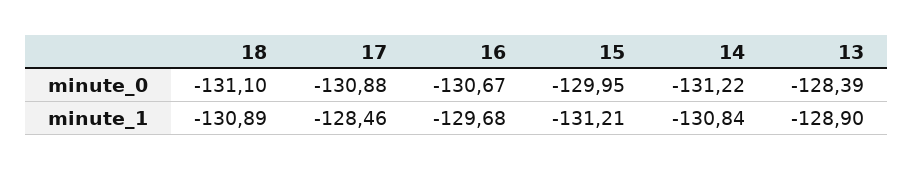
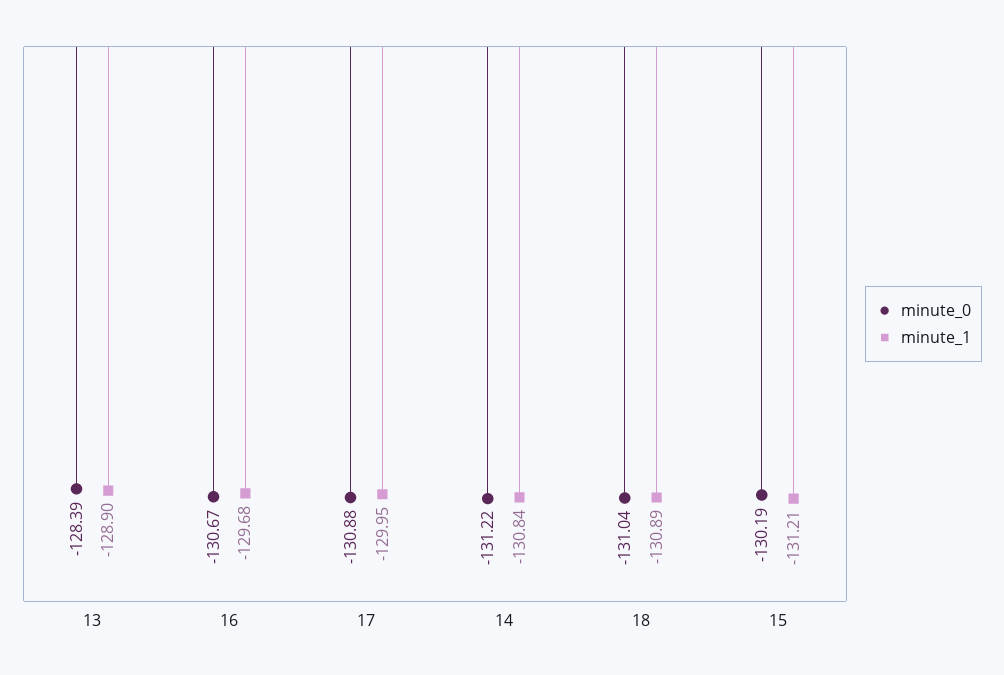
  {
    "minute_0": {
-     "18": -131.1,
+     "18": -131.04,
      "17": -130.88,
      "16": -130.67,
-     "15": -129.95,
+     "15": -130.19,
      "14": -131.22,
      "13": -128.39
    },
    "minute_1": {
      "18": -130.89,
-     "17": -128.46,
+     "17": -129.95,
      "16": -129.68,
      "15": -131.21,
      "14": -130.84,
      "13": -128.9
    }
  }

